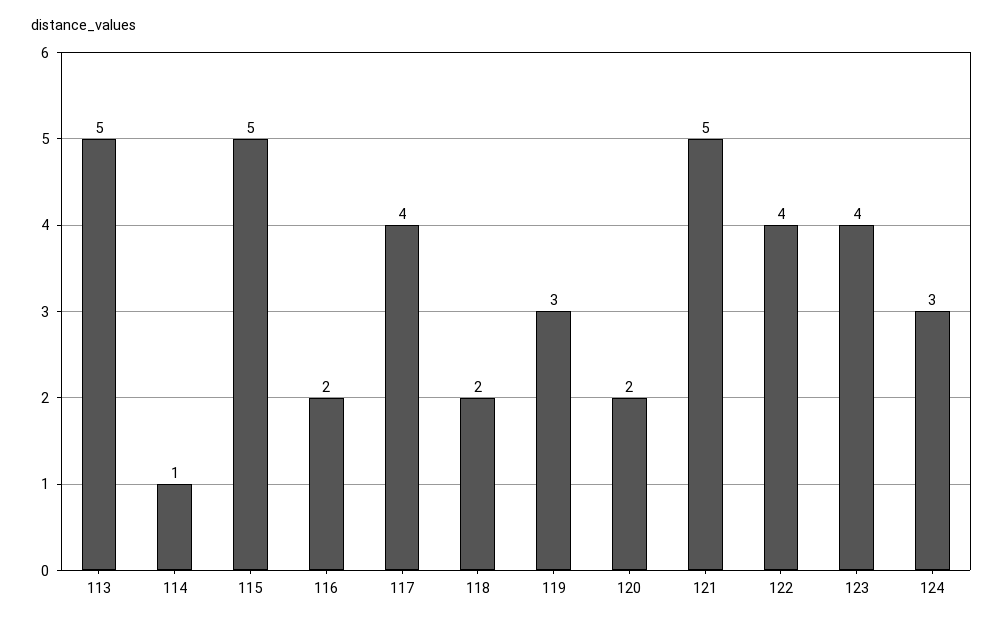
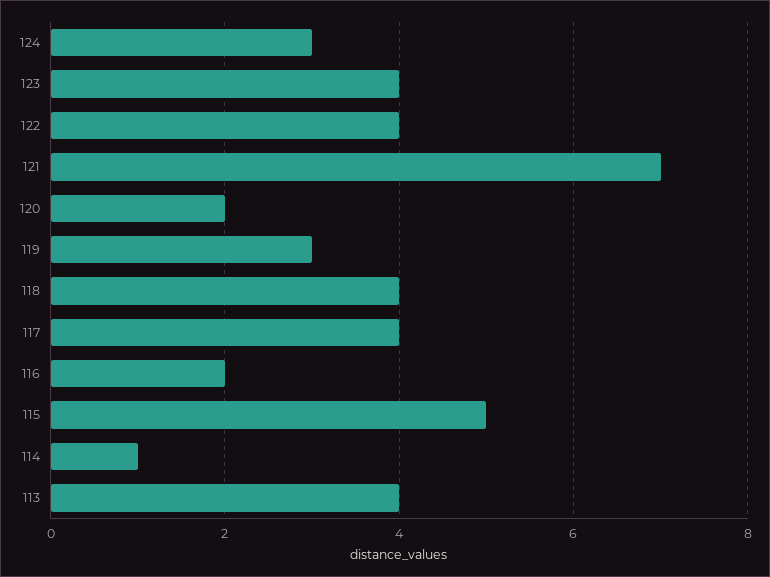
  {
-   "113": 5,
+   "113": 4,
    "114": 1,
    "115": 5,
    "116": 2,
    "117": 4,
-   "118": 2,
+   "118": 4,
    "119": 3,
    "120": 2,
-   "121": 5,
+   "121": 7,
    "122": 4,
    "123": 4,
    "124": 3
  }

